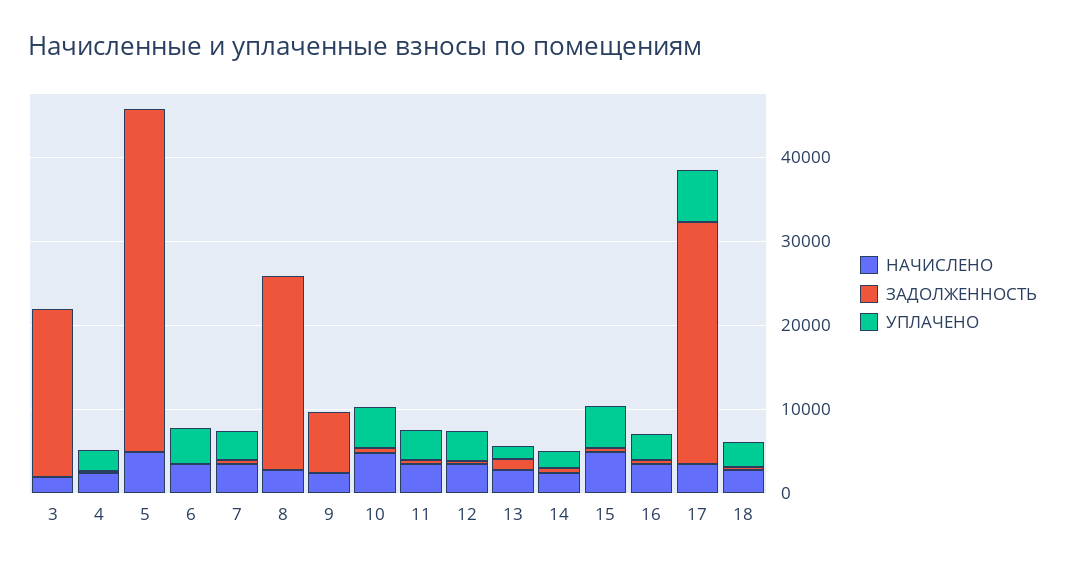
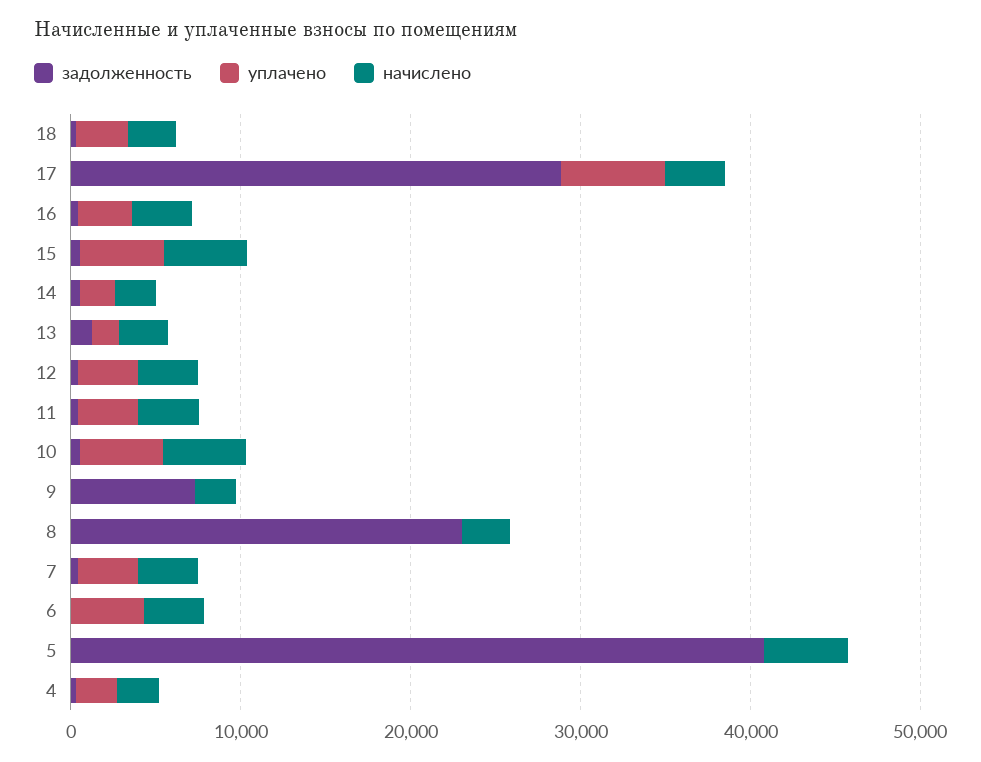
  {
    "НАЧИСЛЕНО": {
-     "3": 2000,
      "4": 2000,
      "5": 4000,
      "6": 4000,
      "7": 4000,
      "8": 2000,
      "9": 2000,
      "10": 4000,
      "11": 4000,
      "12": 4000,
      "13": 2000,
      "14": 2000,
      "15": 4000,
      "16": 4000,
      "17": 4000,
      "18": 2000
    },
    "ЗАДОЛЖЕННОСТЬ": {
-     "3": 20000,
      "4": 0,
      "5": 40000,
      "6": 0,
      "7": 0,
      "8": 24000,
      "9": 8000,
      "10": 0,
      "11": 0,
      "12": 0,
      "13": 2000,
      "14": 0,
      "15": 0,
      "16": 0,
      "17": 28000,
      "18": 0
    },
    "УПЛАЧЕНО": {
-     "3": 0,
      "4": 2000,
      "5": 0,
      "6": 4000,
      "7": 4000,
      "8": 0,
      "9": 0,
      "10": 4000,
      "11": 4000,
      "12": 4000,
      "13": 2000,
      "14": 2000,
      "15": 4000,
      "16": 4000,
      "17": 6000,
      "18": 4000
    }
  }

